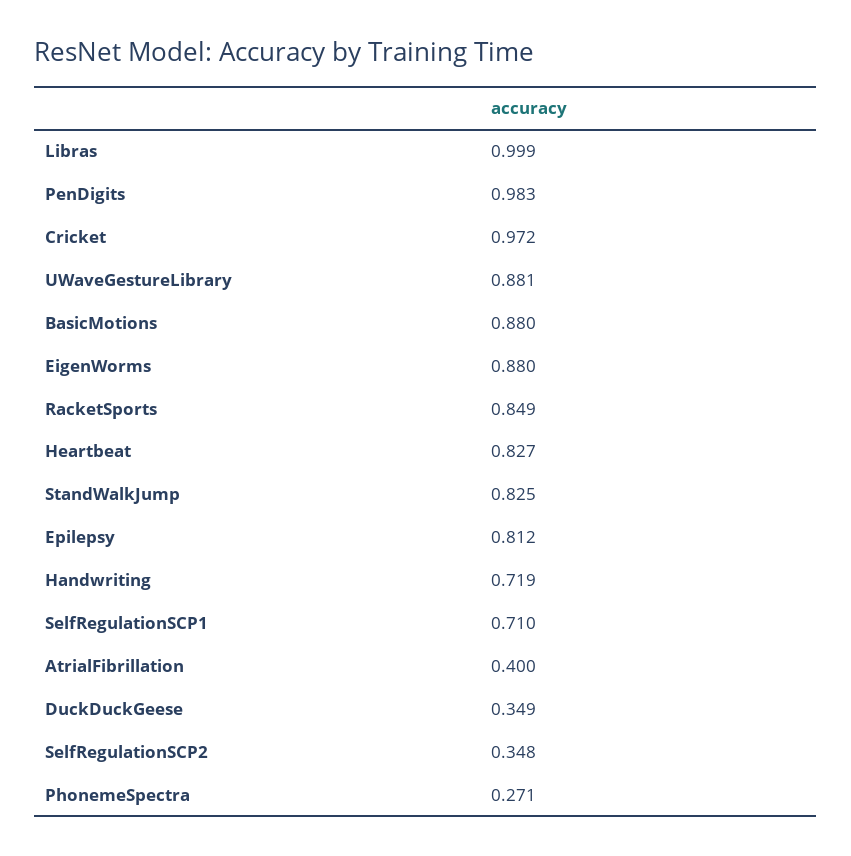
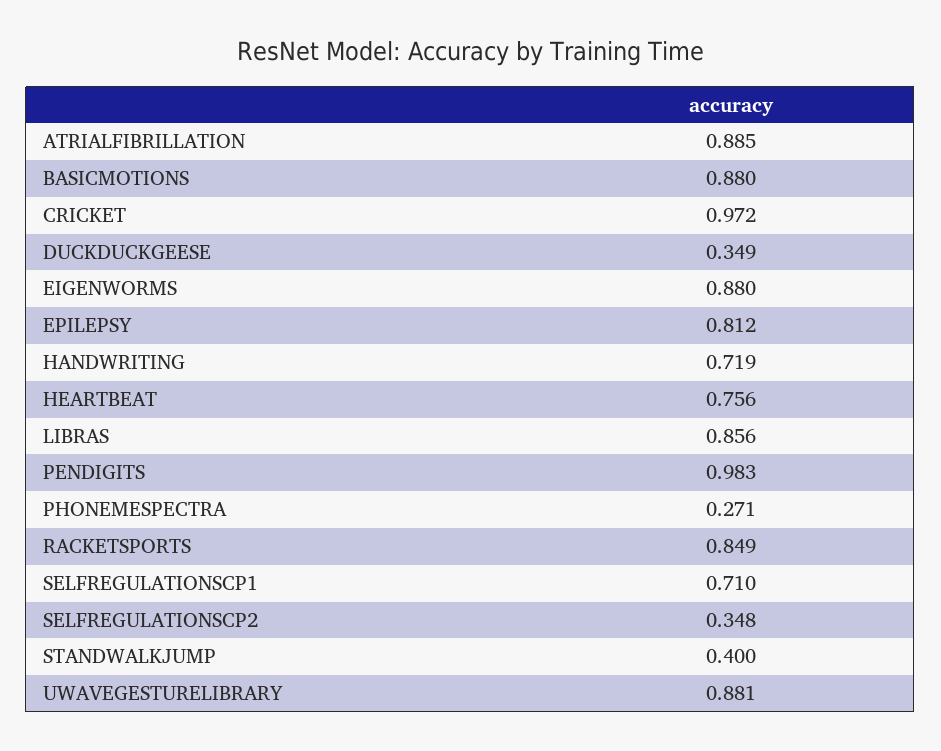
  {
-   "Libras": 0.999,
+   "Libras": 0.856,
    "PenDigits": 0.983,
    "Cricket": 0.972,
    "UWaveGestureLibrary": 0.881,
    "BasicMotions": 0.88,
    "EigenWorms": 0.88,
    "RacketSports": 0.849,
-   "Heartbeat": 0.827,
+   "Heartbeat": 0.756,
-   "StandWalkJump": 0.825,
+   "StandWalkJump": 0.4,
    "Epilepsy": 0.812,
    "Handwriting": 0.719,
    "SelfRegulationSCP1": 0.71,
-   "AtrialFibrillation": 0.4,
+   "AtrialFibrillation": 0.885,
    "DuckDuckGeese": 0.349,
    "SelfRegulationSCP2": 0.348,
    "PhonemeSpectra": 0.271
  }

